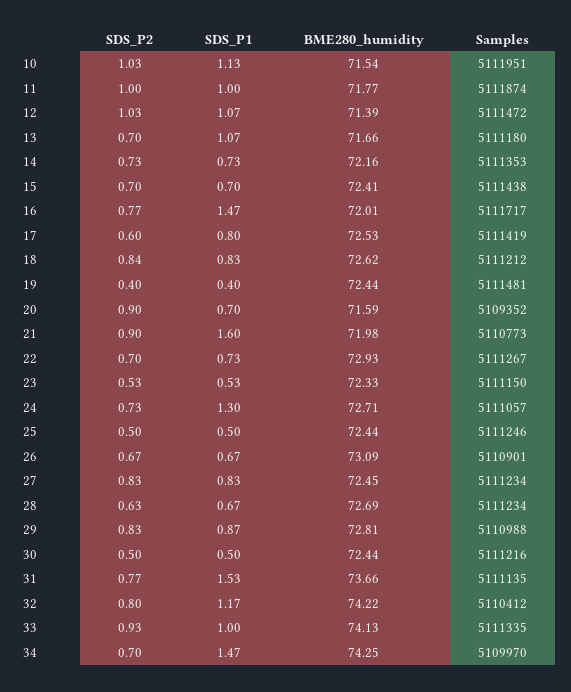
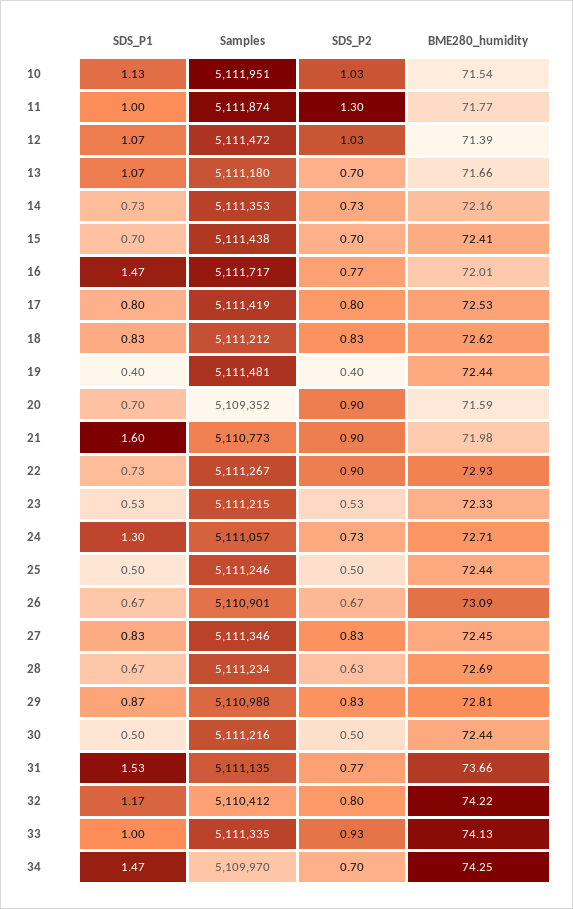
  {
    "SDS_P2": {
      "10": 1.03,
-     "11": 1,
+     "11": 1.3,
      "12": 1.03,
      "13": 0.7,
      "14": 0.73,
      "15": 0.7,
      "16": 0.77,
-     "17": 0.6,
+     "17": 0.8,
-     "18": 0.84,
+     "18": 0.83,
      "19": 0.4,
      "20": 0.9,
      "21": 0.9,
-     "22": 0.7,
+     "22": 0.9,
      "23": 0.53,
      "24": 0.73,
      "25": 0.5,
      "26": 0.67,
      "27": 0.83,
      "28": 0.63,
      "29": 0.83,
      "30": 0.5,
      "31": 0.77,
      "32": 0.8,
      "33": 0.93,
      "34": 0.7
    },
    "SDS_P1": {
      "10": 1.13,
      "11": 1,
      "12": 1.07,
      "13": 1.07,
      "14": 0.73,
      "15": 0.7,
      "16": 1.47,
      "17": 0.8,
      "18": 0.83,
      "19": 0.4,
      "20": 0.7,
      "21": 1.6,
      "22": 0.73,
      "23": 0.53,
      "24": 1.3,
      "25": 0.5,
      "26": 0.67,
      "27": 0.83,
      "28": 0.67,
      "29": 0.87,
      "30": 0.5,
      "31": 1.53,
      "32": 1.17,
      "33": 1,
      "34": 1.47
    },
    "BME280_humidity": {
      "10": 71.54,
      "11": 71.77,
      "12": 71.39,
      "13": 71.66,
      "14": 72.16,
      "15": 72.41,
      "16": 72.01,
      "17": 72.53,
      "18": 72.62,
      "19": 72.44,
      "20": 71.59,
      "21": 71.98,
      "22": 72.93,
      "23": 72.33,
      "24": 72.71,
      "25": 72.44,
      "26": 73.09,
      "27": 72.45,
      "28": 72.69,
      "29": 72.81,
      "30": 72.44,
      "31": 73.66,
      "32": 74.22,
      "33": 74.13,
      "34": 74.25
    },
    "Samples": {
      "10": 5111951,
      "11": 5111874,
      "12": 5111472,
      "13": 5111180,
      "14": 5111353,
      "15": 5111438,
      "16": 5111717,
      "17": 5111419,
      "18": 5111212,
      "19": 5111481,
      "20": 5109352,
      "21": 5110773,
      "22": 5111267,
-     "23": 5111150,
+     "23": 5111215,
      "24": 5111057,
      "25": 5111246,
      "26": 5110901,
-     "27": 5111234,
+     "27": 5111346,
      "28": 5111234,
      "29": 5110988,
      "30": 5111216,
      "31": 5111135,
      "32": 5110412,
      "33": 5111335,
      "34": 5109970
    }
  }

